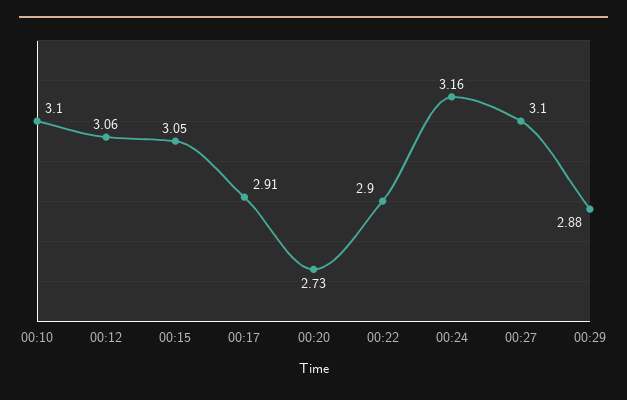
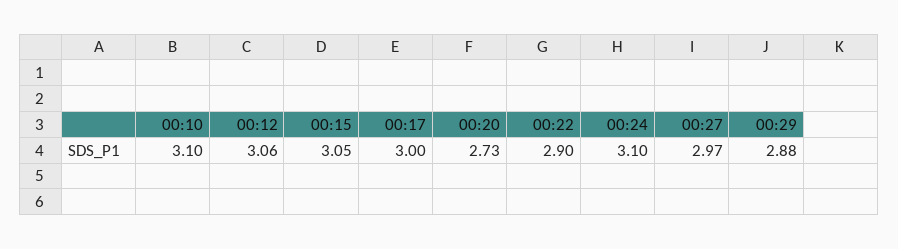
  {
    "00:10": 3.1,
    "00:12": 3.06,
    "00:15": 3.05,
-   "00:17": 2.91,
+   "00:17": 3,
    "00:20": 2.73,
    "00:22": 2.9,
-   "00:24": 3.16,
+   "00:24": 3.1,
-   "00:27": 3.1,
+   "00:27": 2.97,
    "00:29": 2.88
  }

